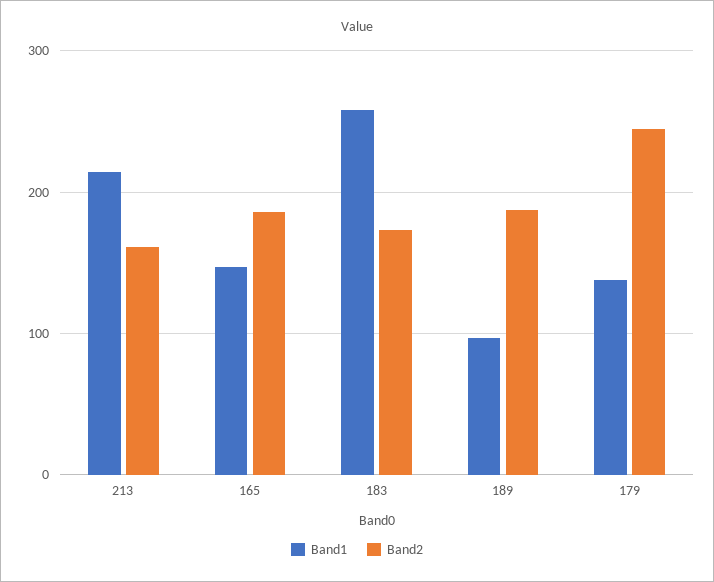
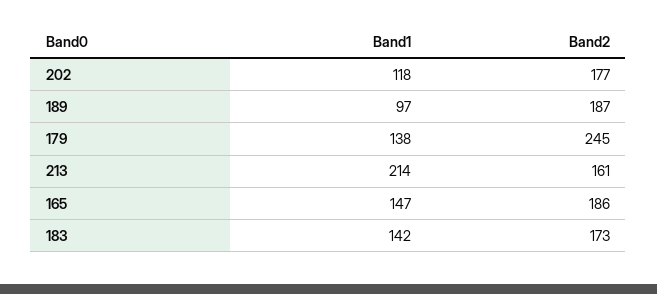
  {
    "Band1": {
      "213": 214,
      "165": 147,
-     "183": 260,
+     "183": 142,
      "189": 97,
-     "179": 138
+     "179": 138,
+     "202": 118
    },
    "Band2": {
      "213": 161,
      "165": 186,
      "183": 173,
      "189": 187,
-     "179": 245
+     "179": 245,
+     "202": 177
    }
  }

